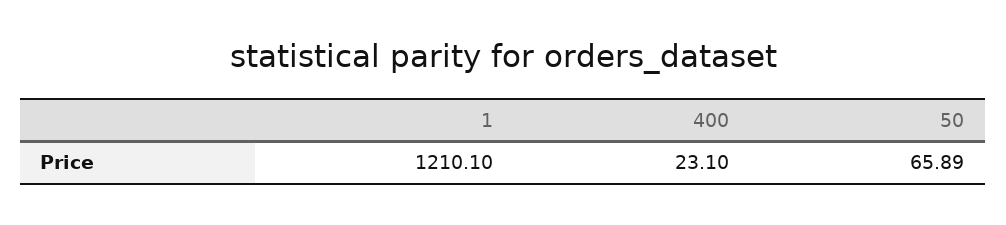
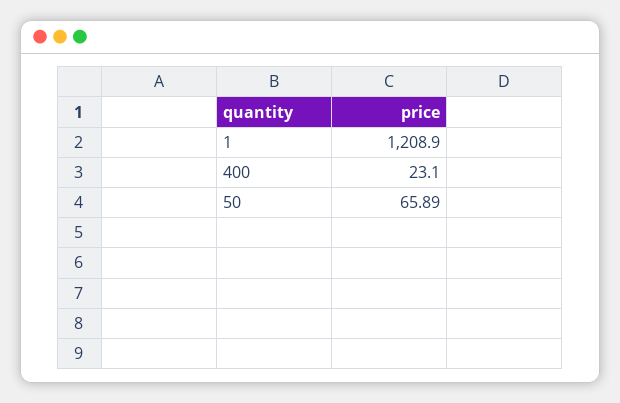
  {
-   "1": 1210.1,
+   "1": 1208.9,
    "400": 23.1,
    "50": 65.89
  }

